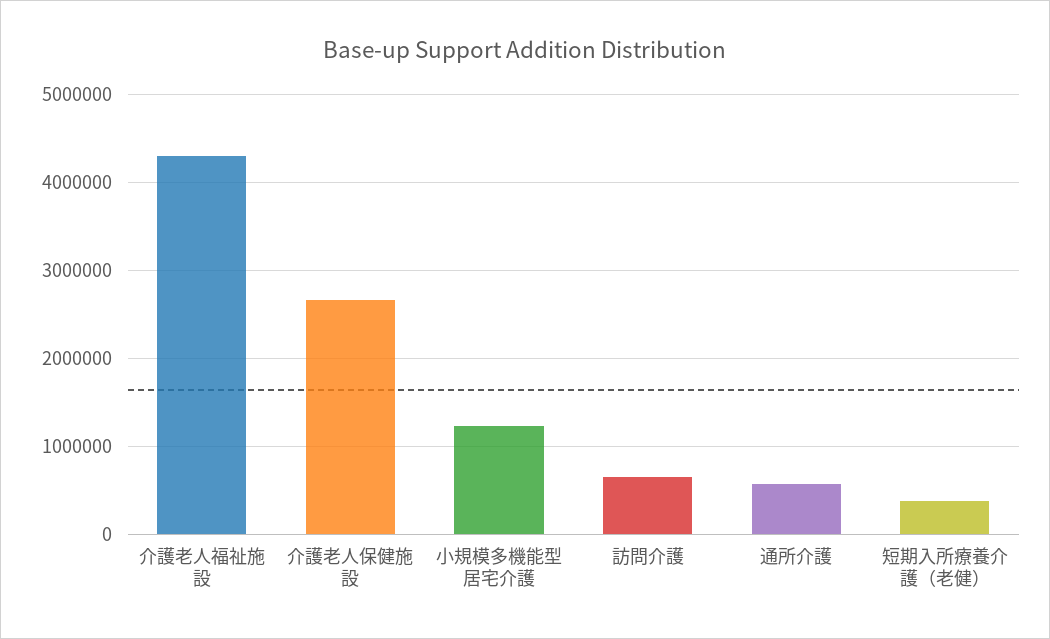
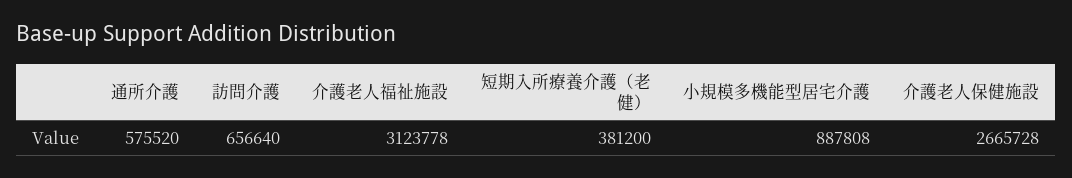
  {
-   "介護老人福祉施設": 4300000,
+   "介護老人福祉施設": 3123778,
    "介護老人保健施設": 2665728,
-   "小規模多機能型居宅介護": 1200000,
+   "小規模多機能型居宅介護": 887808,
    "訪問介護": 656640,
    "通所介護": 575520,
    "短期入所療養介護（老健）": 381200
  }

